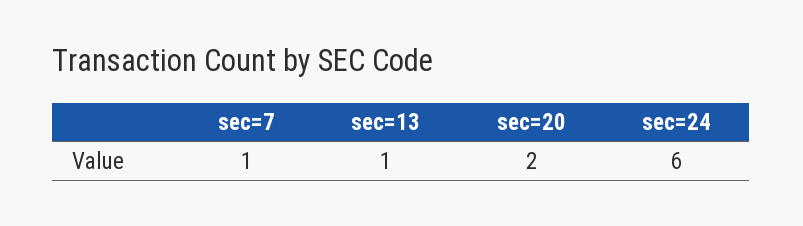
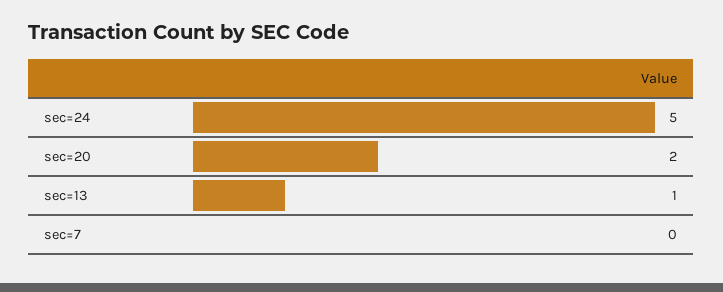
  {
-   "sec=7": 1,
+   "sec=7": 0,
    "sec=13": 1,
    "sec=20": 2,
-   "sec=24": 6
+   "sec=24": 5
  }

